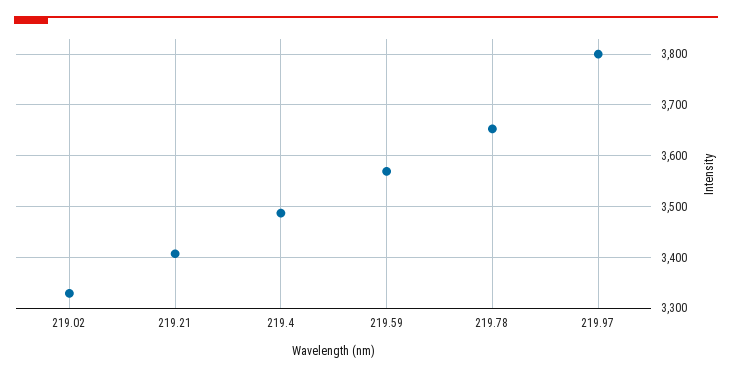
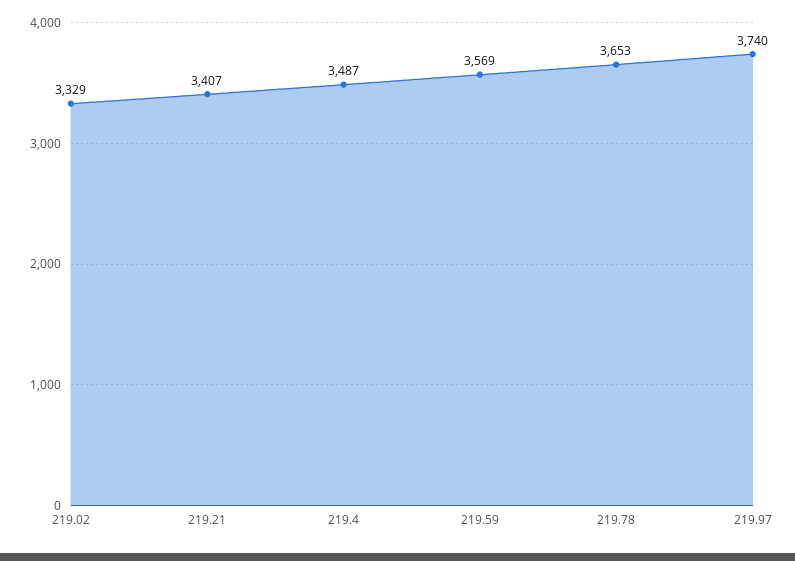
  {
    "219.02": 3329,
    "219.21": 3407,
    "219.4": 3487,
    "219.59": 3569,
    "219.78": 3653,
-   "219.97": 3800
+   "219.97": 3740
  }

